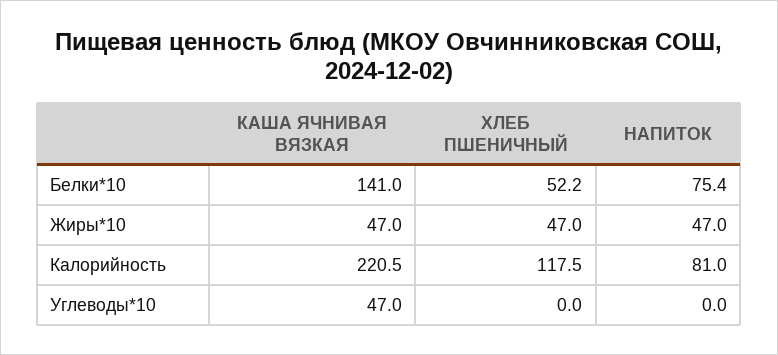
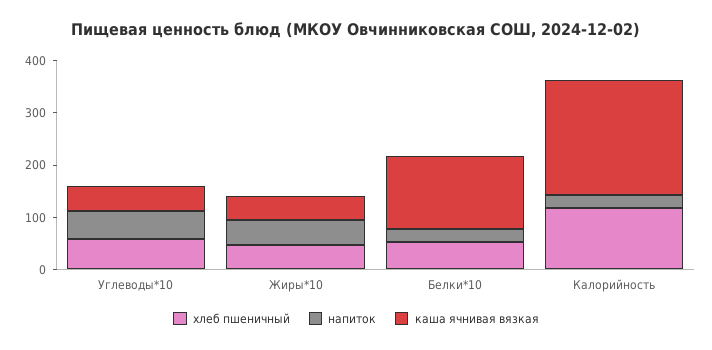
  {
    "КАША ЯЧНИВАЯ ВЯЗКАЯ": {
      "Белки*10": 141,
      "Жиры*10": 47,
      "Калорийность": 220.5,
      "Углеводы*10": 47
    },
    "ХЛЕБ ПШЕНИЧНЫЙ": {
      "Белки*10": 52.2,
      "Жиры*10": 47,
      "Калорийность": 117.5,
-     "Углеводы*10": 0
+     "Углеводы*10": 60
    },
    "НАПИТОК": {
-     "Белки*10": 75.4,
+     "Белки*10": 20,
      "Жиры*10": 47,
-     "Калорийность": 81,
+     "Калорийность": 20,
-     "Углеводы*10": 0
+     "Углеводы*10": 60
    }
  }

